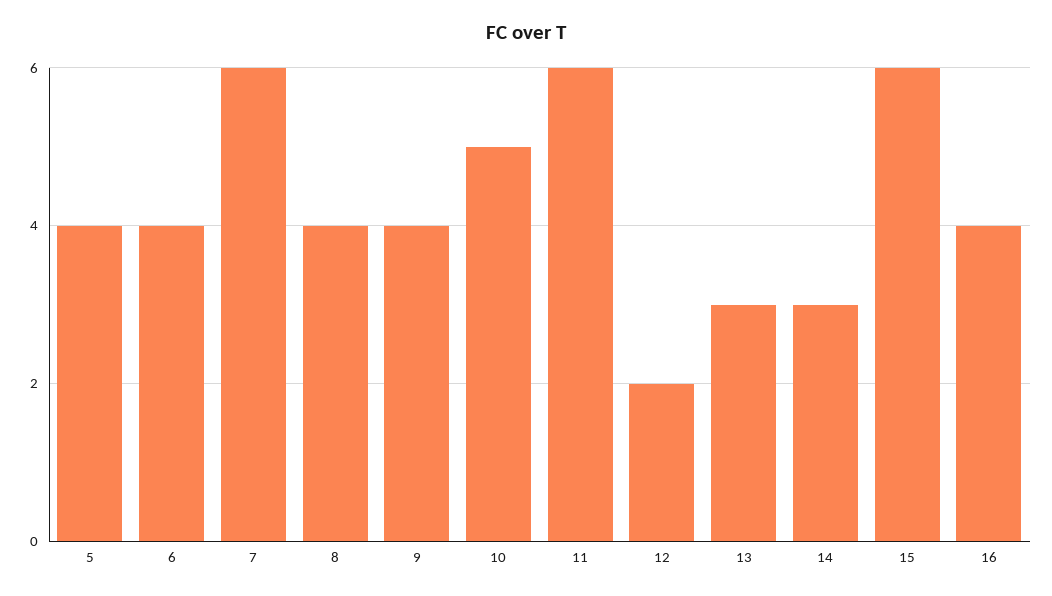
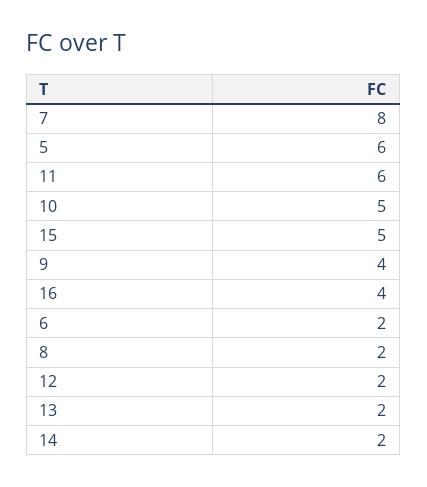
  {
-   "5": 4,
+   "5": 6,
-   "6": 4,
+   "6": 2,
-   "7": 6,
+   "7": 8,
-   "8": 4,
+   "8": 2,
    "9": 4,
    "10": 5,
    "11": 6,
    "12": 2,
-   "13": 3,
+   "13": 2,
-   "14": 3,
+   "14": 2,
-   "15": 6,
+   "15": 5,
    "16": 4
  }

